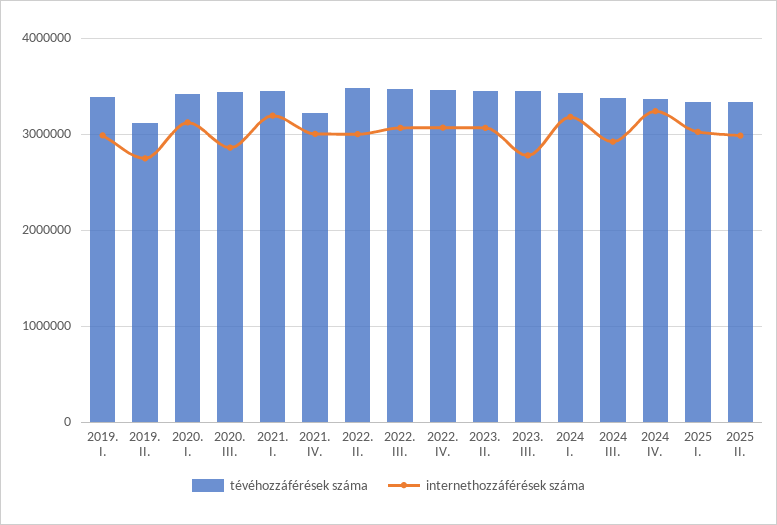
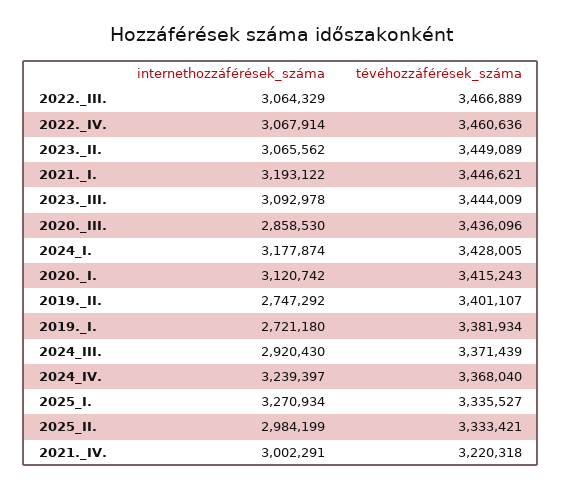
  {
    "tévéhozzáférések száma": {
      "2019. I.": 3381934,
-     "2019. II.": 3100000,
+     "2019. II.": 3401107,
      "2020. I.": 3415243,
      "2020. III.": 3436096,
      "2021. I.": 3446621,
      "2021. IV.": 3220318,
-     "2022. II.": 3500000,
      "2022. III.": 3466889,
      "2022. IV.": 3460636,
      "2023. II.": 3449089,
      "2023. III.": 3444009,
      "2024 I.": 3428005,
      "2024 III.": 3371439,
      "2024 IV.": 3368040,
      "2025 I.": 3335527,
      "2025 II.": 3333421
    },
    "internethozzáférések száma": {
-     "2019. I.": 3000000,
+     "2019. I.": 2721180,
      "2019. II.": 2747292,
      "2020. I.": 3120742,
      "2020. III.": 2858530,
      "2021. I.": 3193122,
      "2021. IV.": 3002291,
-     "2022. II.": 3000000,
      "2022. III.": 3064329,
      "2022. IV.": 3067914,
      "2023. II.": 3065562,
-     "2023. III.": 2800000,
+     "2023. III.": 3092978,
      "2024 I.": 3177874,
      "2024 III.": 2920430,
      "2024 IV.": 3239397,
-     "2025 I.": 3000000,
+     "2025 I.": 3270934,
      "2025 II.": 2984199
    }
  }

